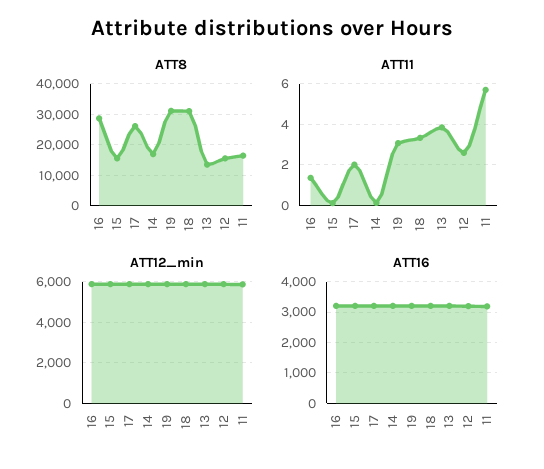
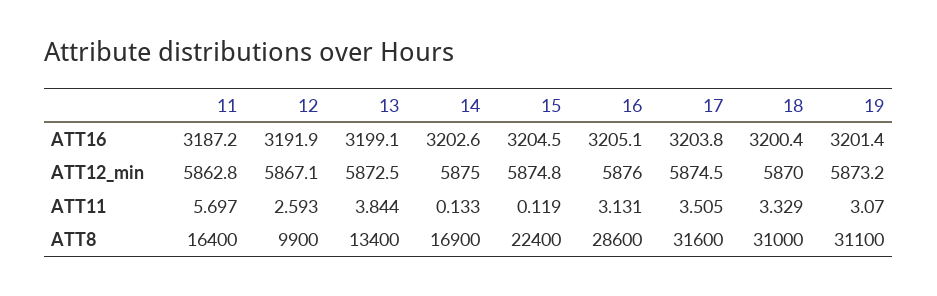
  {
    "ATT8": {
      "16": 28600,
-     "15": 16000,
+     "15": 22400,
-     "17": 26000,
+     "17": 31600,
      "14": 16900,
      "19": 31100,
      "18": 31000,
      "13": 13400,
-     "12": 16000,
+     "12": 9900,
      "11": 16400
    },
    "ATT11": {
-     "16": 1.5,
+     "16": 3.131,
      "15": 0.119,
-     "17": 2,
+     "17": 3.505,
      "14": 0.133,
      "19": 3.07,
      "18": 3.329,
      "13": 3.844,
      "12": 2.593,
      "11": 5.697
    },
    "ATT12_min": {
      "16": 5876,
      "15": 5874.8,
      "17": 5874.5,
      "14": 5875,
      "19": 5873.2,
      "18": 5870,
      "13": 5872.5,
      "12": 5867.1,
      "11": 5862.8
    },
    "ATT16": {
      "16": 3205.1,
      "15": 3204.5,
      "17": 3203.8,
      "14": 3202.6,
      "19": 3201.4,
      "18": 3200.4,
      "13": 3199.1,
      "12": 3191.9,
      "11": 3187.2
    }
  }

